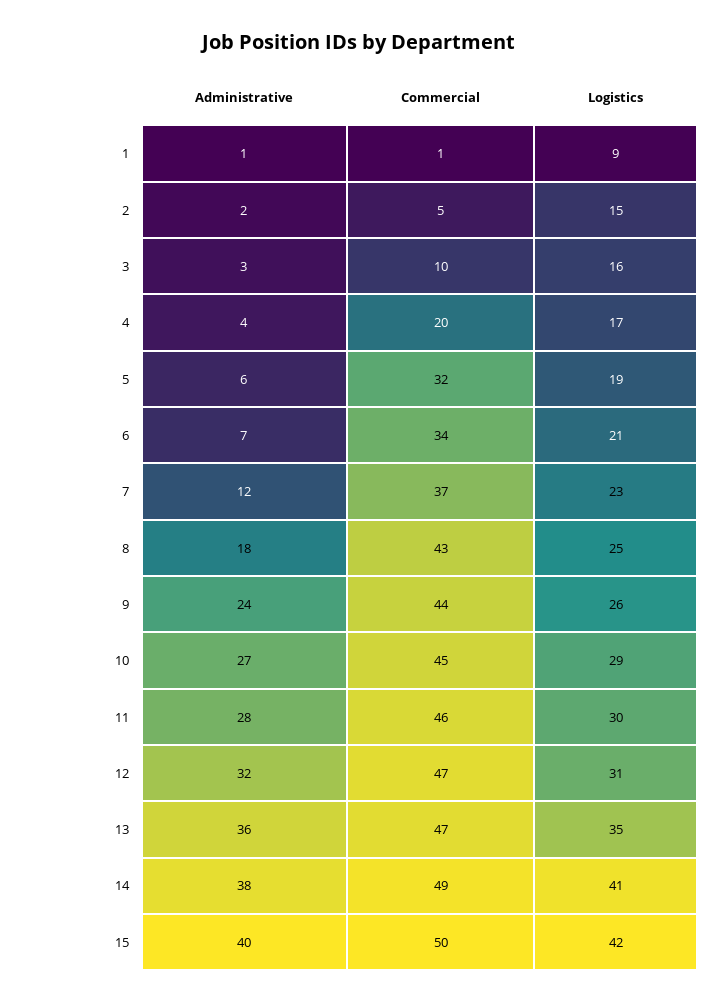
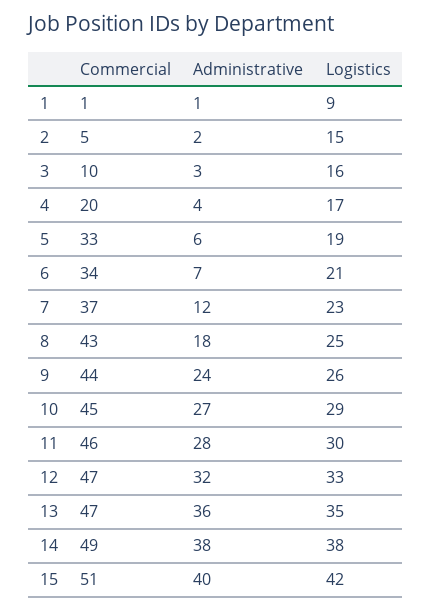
  {
    "Administrative": {
      "1": 1,
      "2": 2,
      "3": 3,
      "4": 4,
      "5": 6,
      "6": 7,
      "7": 12,
      "8": 18,
      "9": 24,
      "10": 27,
      "11": 28,
      "12": 32,
      "13": 36,
      "14": 38,
      "15": 40
    },
    "Commercial": {
      "1": 1,
      "2": 5,
      "3": 10,
      "4": 20,
-     "5": 32,
+     "5": 33,
      "6": 34,
      "7": 37,
      "8": 43,
      "9": 44,
      "10": 45,
      "11": 46,
      "12": 47,
      "13": 47,
      "14": 49,
-     "15": 50
+     "15": 51
    },
    "Logistics": {
      "1": 9,
      "2": 15,
      "3": 16,
      "4": 17,
      "5": 19,
      "6": 21,
      "7": 23,
      "8": 25,
      "9": 26,
      "10": 29,
      "11": 30,
-     "12": 31,
+     "12": 33,
      "13": 35,
-     "14": 41,
+     "14": 38,
      "15": 42
    }
  }

